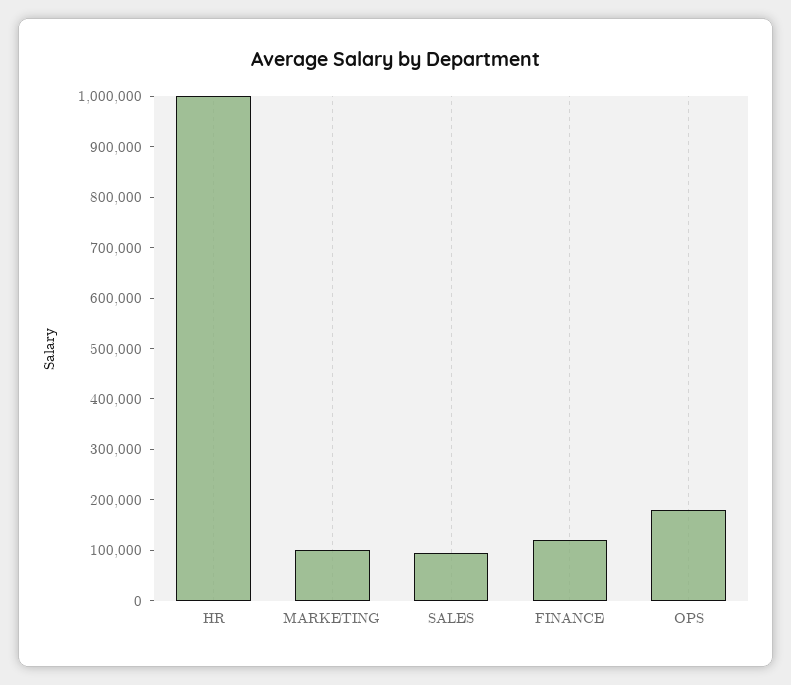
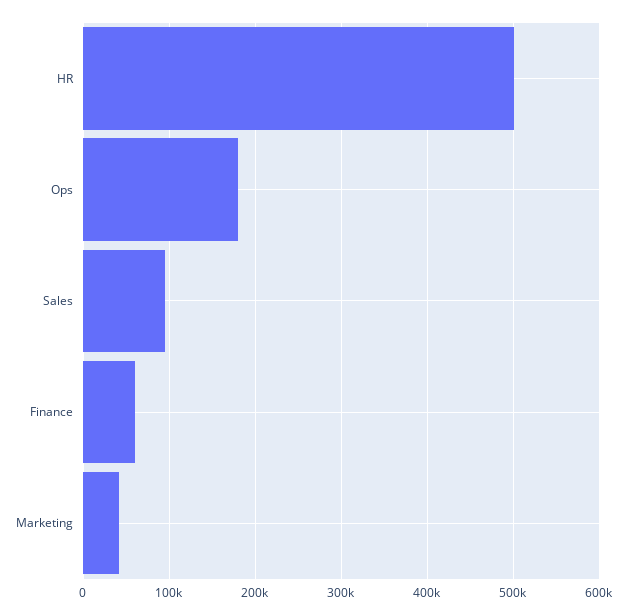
  {
-   "HR": 1000000,
+   "HR": 500000,
-   "MARKETING": 100000,
+   "MARKETING": 40000,
    "SALES": 100000,
-   "FINANCE": 120000,
+   "FINANCE": 60000,
    "OPS": 180000
  }

